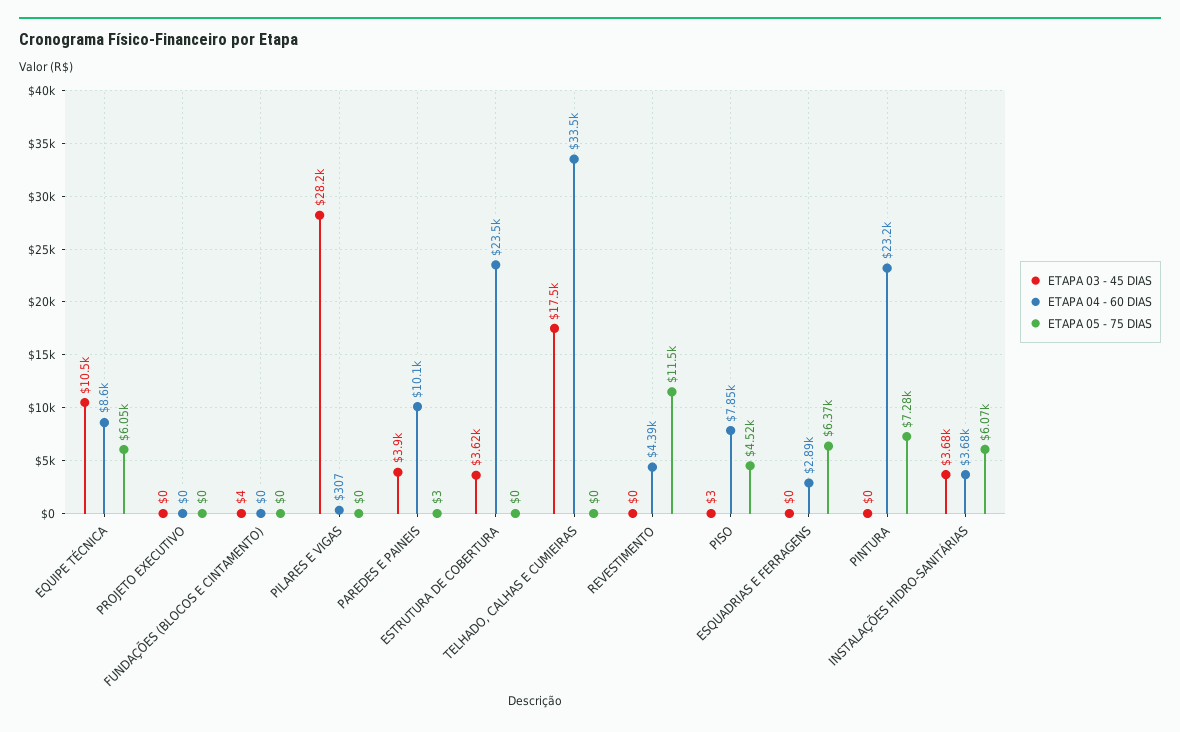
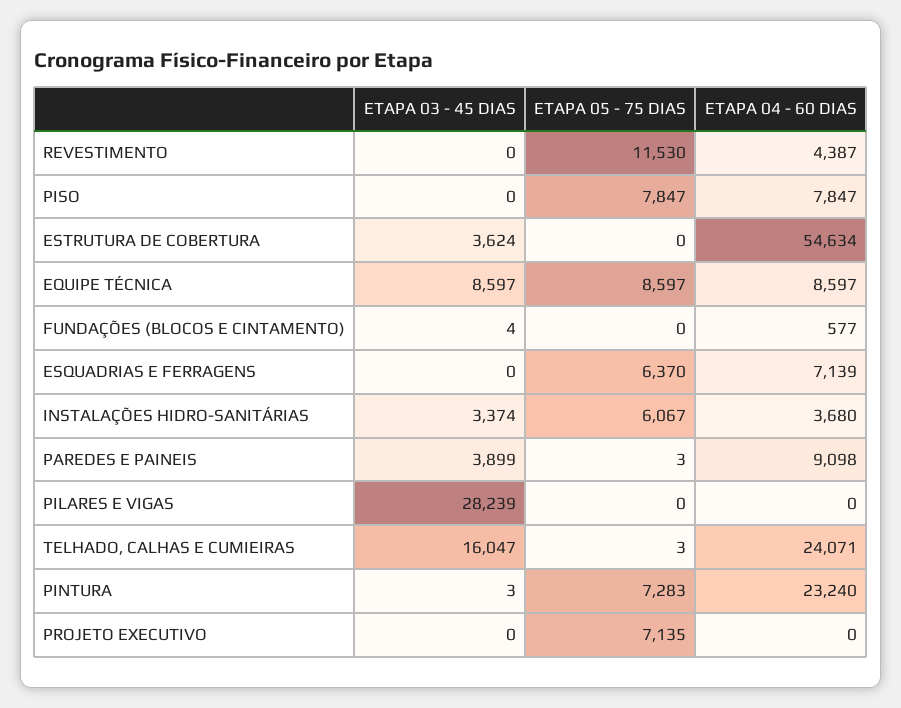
  {
    "ETAPA 03 - 45 DIAS": {
-     "EQUIPE TÉCNICA": 10500,
+     "EQUIPE TÉCNICA": 8597,
      "PROJETO EXECUTIVO": 0,
      "FUNDAÇÕES (BLOCOS E CINTAMENTO)": 4,
      "PILARES E VIGAS": 28239,
      "PAREDES E PAINEIS": 3899,
      "ESTRUTURA DE COBERTURA": 3624,
-     "TELHADO, CALHAS E CUMIEIRAS": 17500,
+     "TELHADO, CALHAS E CUMIEIRAS": 16047,
      "REVESTIMENTO": 0,
-     "PISO": 3,
+     "PISO": 0,
      "ESQUADRIAS E FERRAGENS": 0,
-     "PINTURA": 0,
+     "PINTURA": 3,
-     "INSTALAÇÕES HIDRO-SANITÁRIAS": 3680
+     "INSTALAÇÕES HIDRO-SANITÁRIAS": 3374
    },
    "ETAPA 04 - 60 DIAS": {
      "EQUIPE TÉCNICA": 8597,
      "PROJETO EXECUTIVO": 0,
-     "FUNDAÇÕES (BLOCOS E CINTAMENTO)": 0,
+     "FUNDAÇÕES (BLOCOS E CINTAMENTO)": 577,
-     "PILARES E VIGAS": 307,
+     "PILARES E VIGAS": 0,
-     "PAREDES E PAINEIS": 10100,
+     "PAREDES E PAINEIS": 9098,
-     "ESTRUTURA DE COBERTURA": 23500,
+     "ESTRUTURA DE COBERTURA": 54634,
-     "TELHADO, CALHAS E CUMIEIRAS": 33500,
+     "TELHADO, CALHAS E CUMIEIRAS": 24071,
      "REVESTIMENTO": 4387,
      "PISO": 7847,
-     "ESQUADRIAS E FERRAGENS": 2890,
+     "ESQUADRIAS E FERRAGENS": 7139,
      "PINTURA": 23240,
      "INSTALAÇÕES HIDRO-SANITÁRIAS": 3680
    },
    "ETAPA 05 - 75 DIAS": {
-     "EQUIPE TÉCNICA": 6050,
+     "EQUIPE TÉCNICA": 8597,
-     "PROJETO EXECUTIVO": 0,
+     "PROJETO EXECUTIVO": 7135,
      "FUNDAÇÕES (BLOCOS E CINTAMENTO)": 0,
      "PILARES E VIGAS": 0,
      "PAREDES E PAINEIS": 3,
      "ESTRUTURA DE COBERTURA": 0,
-     "TELHADO, CALHAS E CUMIEIRAS": 0,
+     "TELHADO, CALHAS E CUMIEIRAS": 3,
      "REVESTIMENTO": 11530,
-     "PISO": 4520,
+     "PISO": 7847,
      "ESQUADRIAS E FERRAGENS": 6370,
      "PINTURA": 7283,
      "INSTALAÇÕES HIDRO-SANITÁRIAS": 6067
    }
  }

